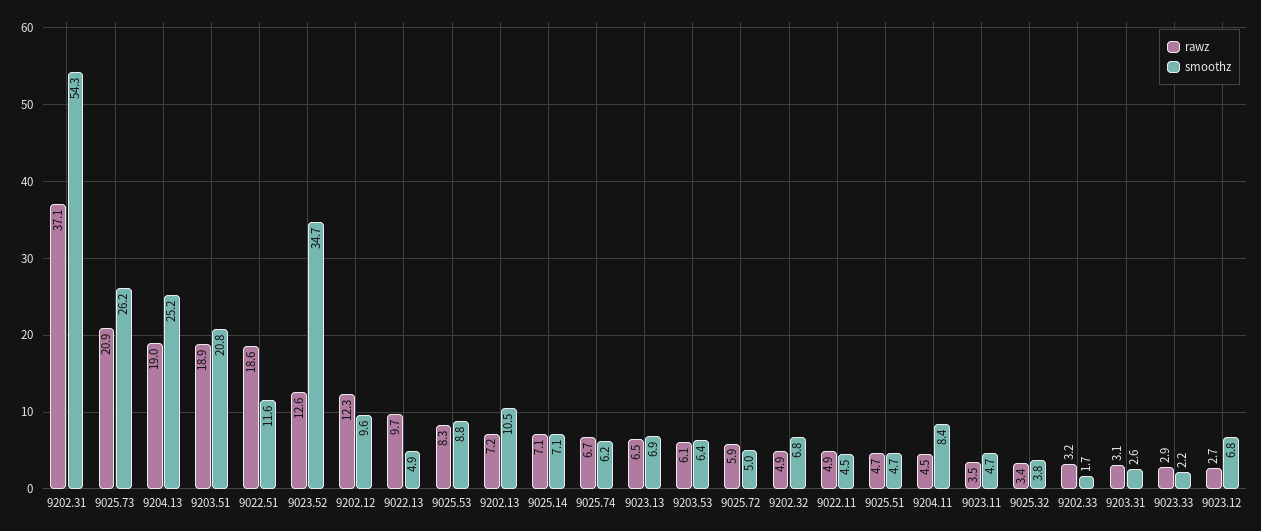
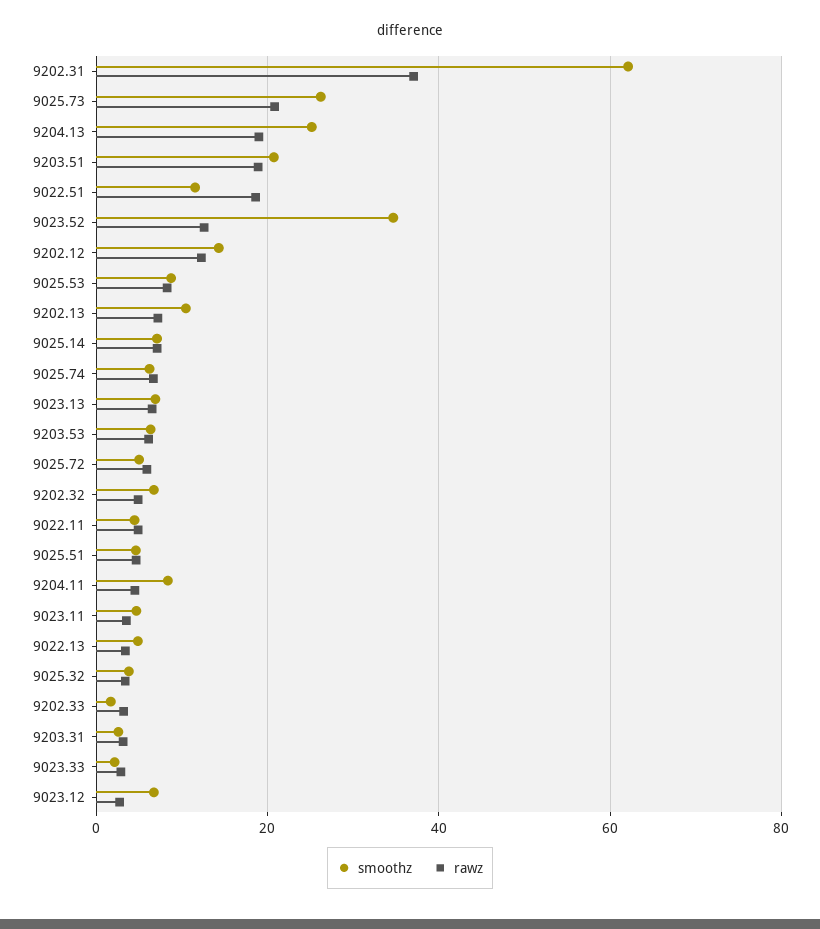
  {
    "rawz": {
      "9202.31": 37.1,
      "9025.73": 20.9,
      "9204.13": 19,
      "9203.51": 18.9,
      "9022.51": 18.6,
      "9023.52": 12.6,
      "9202.12": 12.3,
-     "9022.13": 9.7,
+     "9022.13": 4,
      "9025.53": 8.3,
      "9202.13": 7.2,
      "9025.14": 7.1,
      "9025.74": 6.7,
      "9023.13": 6.5,
      "9203.53": 6.1,
      "9025.72": 5.9,
      "9202.32": 4.9,
      "9022.11": 4.9,
      "9025.51": 4.7,
      "9204.11": 4.5,
      "9023.11": 3.5,
      "9025.32": 3.4,
      "9202.33": 3.2,
      "9203.31": 3.1,
      "9023.33": 2.9,
      "9023.12": 2.7
    },
    "smoothz": {
-     "9202.31": 54.3,
+     "9202.31": 62,
      "9025.73": 26.2,
      "9204.13": 25.2,
      "9203.51": 20.8,
      "9022.51": 11.6,
      "9023.52": 34.7,
-     "9202.12": 9.6,
+     "9202.12": 14,
      "9022.13": 4.9,
      "9025.53": 8.8,
      "9202.13": 10.5,
      "9025.14": 7.1,
      "9025.74": 6.2,
      "9023.13": 6.9,
      "9203.53": 6.4,
      "9025.72": 5,
      "9202.32": 6.8,
      "9022.11": 4.5,
      "9025.51": 4.7,
      "9204.11": 8.4,
      "9023.11": 4.7,
      "9025.32": 3.8,
      "9202.33": 1.7,
      "9203.31": 2.6,
      "9023.33": 2.2,
      "9023.12": 6.8
    }
  }

